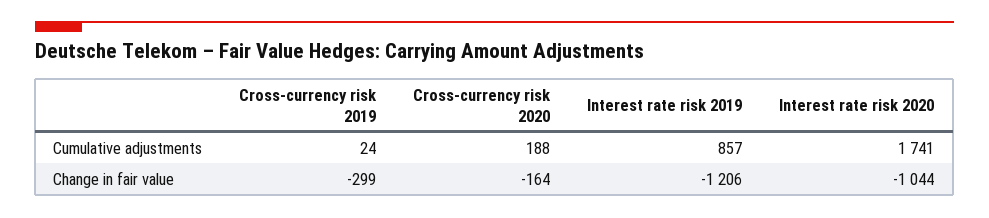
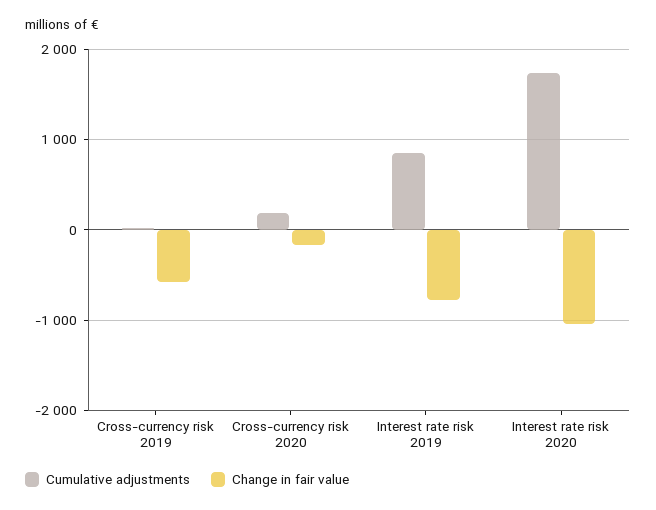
  {
    "Cumulative adjustments": {
      "Cross-currency risk 2019": 24,
      "Cross-currency risk 2020": 188,
      "Interest rate risk 2019": 857,
      "Interest rate risk 2020": 1741
    },
    "Change in fair value": {
-     "Cross-currency risk 2019": -299,
+     "Cross-currency risk 2019": -600,
      "Cross-currency risk 2020": -164,
-     "Interest rate risk 2019": -1206,
+     "Interest rate risk 2019": -800,
      "Interest rate risk 2020": -1044
    }
  }

